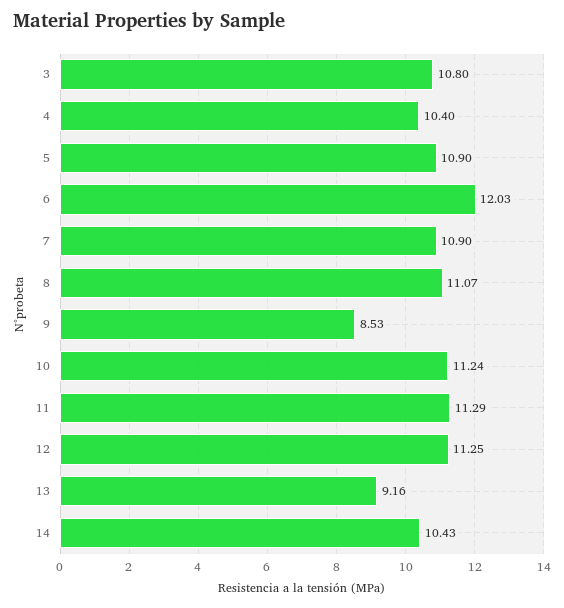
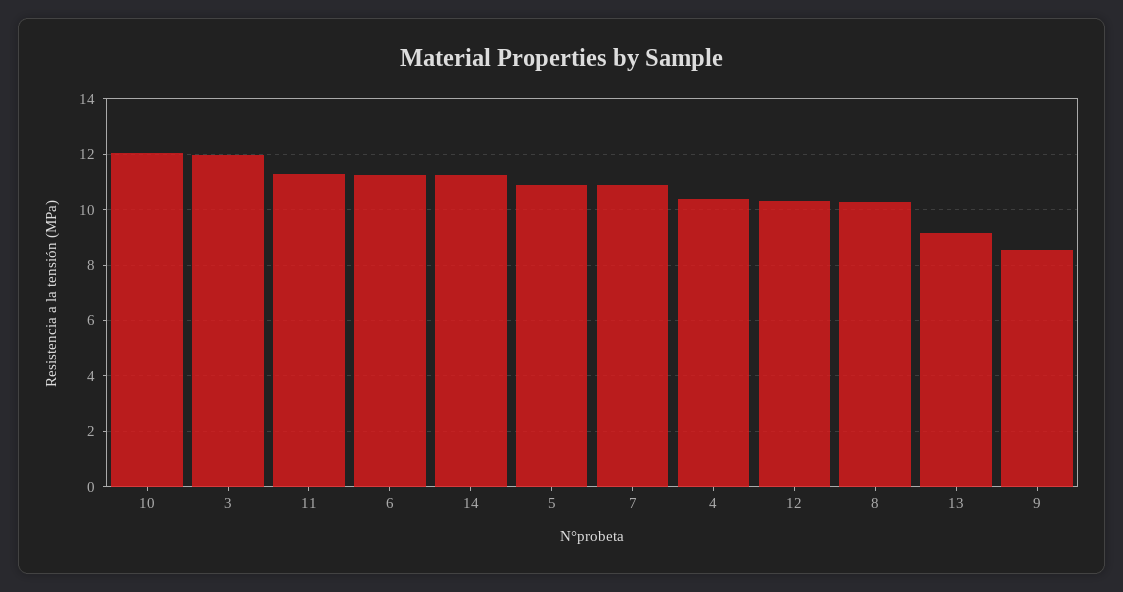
  {
-   "3": 10.8,
+   "3": 12,
    "4": 10.4,
    "5": 10.9,
-   "6": 12.03,
+   "6": 11.25,
    "7": 10.9,
-   "8": 11.07,
+   "8": 10.25,
    "9": 8.53,
-   "10": 11.24,
+   "10": 12,
    "11": 11.29,
-   "12": 11.25,
+   "12": 10.25,
    "13": 9.16,
-   "14": 10.43
+   "14": 11.25
  }

